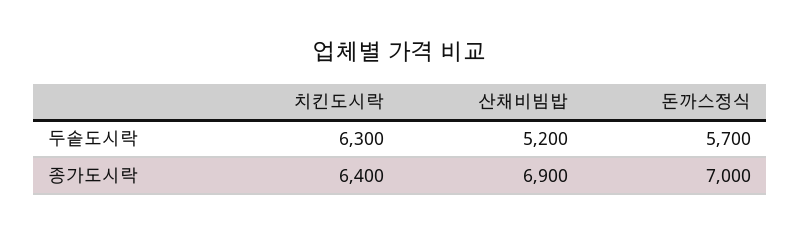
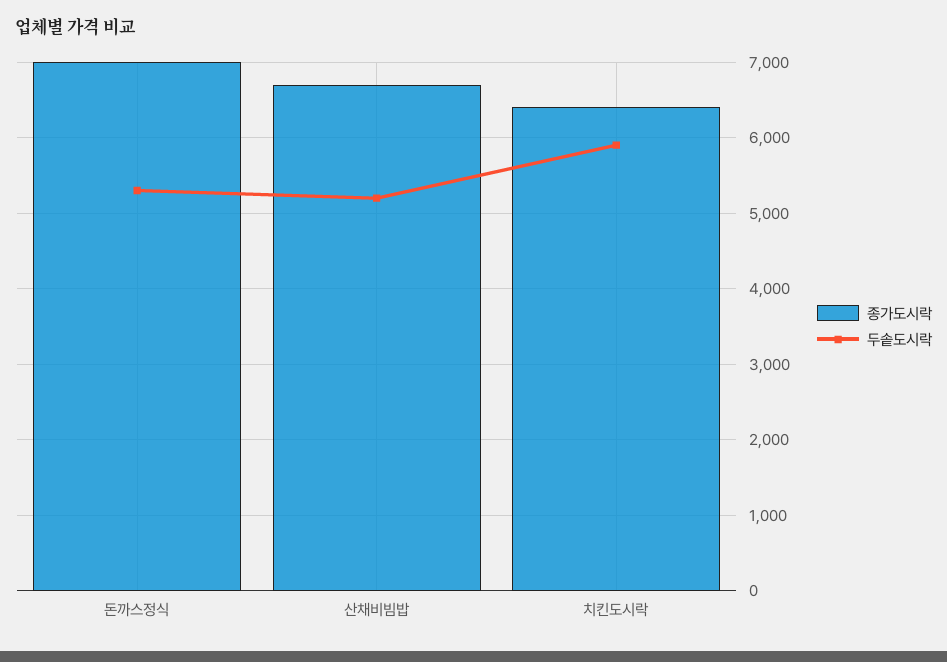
  {
    "두솥도시락": {
-     "치킨도시락": 6300,
+     "치킨도시락": 5900,
      "산채비빔밥": 5200,
-     "돈까스정식": 5700
+     "돈까스정식": 5300
    },
    "종가도시락": {
      "치킨도시락": 6400,
-     "산채비빔밥": 6900,
+     "산채비빔밥": 6700,
      "돈까스정식": 7000
    }
  }

